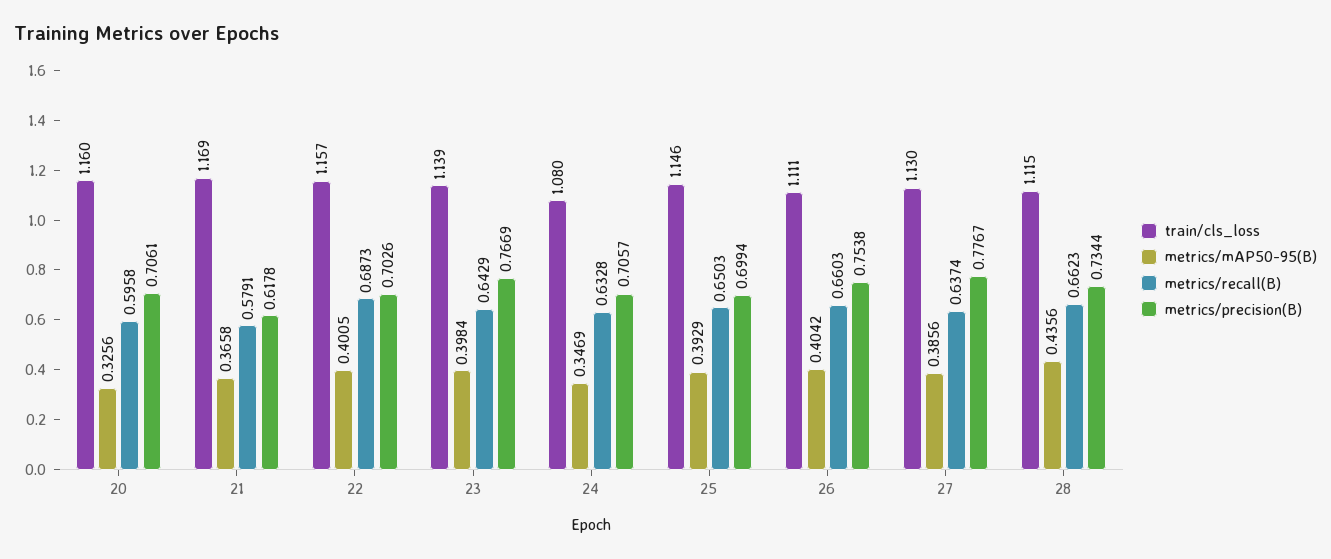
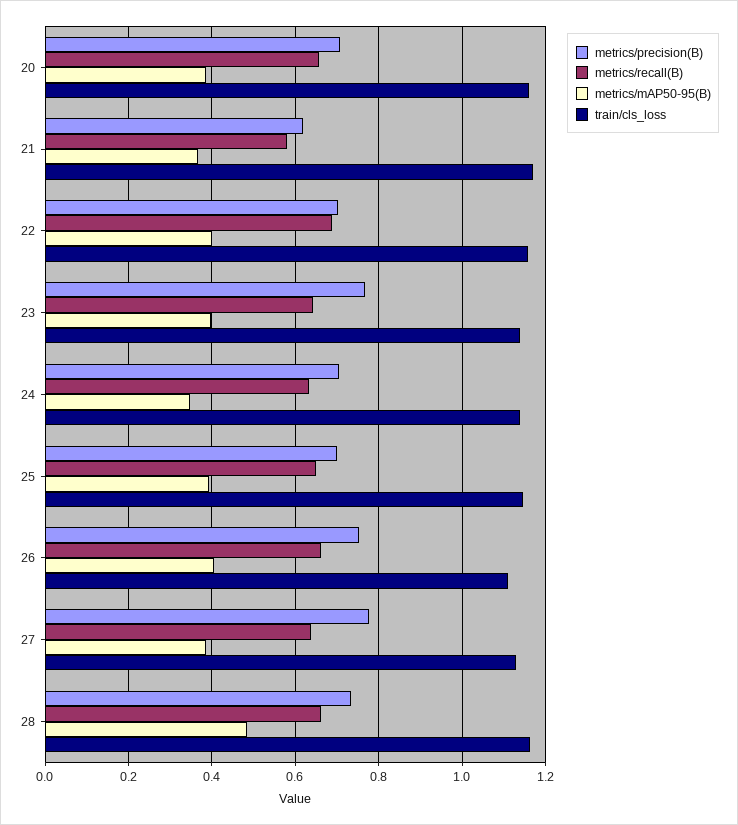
  {
    "train/cls_loss": {
      "20": 1.16,
      "21": 1.169,
      "22": 1.157,
      "23": 1.139,
-     "24": 1.08,
+     "24": 1.14,
      "25": 1.146,
      "26": 1.111,
      "27": 1.13,
-     "28": 1.115
+     "28": 1.16
    },
    "metrics/mAP50-95(B)": {
-     "20": 0.3256,
+     "20": 0.38,
      "21": 0.3658,
      "22": 0.4005,
      "23": 0.3984,
      "24": 0.3469,
      "25": 0.3929,
      "26": 0.4042,
      "27": 0.3856,
-     "28": 0.4356
+     "28": 0.48
    },
    "metrics/recall(B)": {
-     "20": 0.5958,
+     "20": 0.66,
      "21": 0.5791,
      "22": 0.6873,
      "23": 0.6429,
      "24": 0.6328,
      "25": 0.6503,
      "26": 0.6603,
      "27": 0.6374,
      "28": 0.6623
    },
    "metrics/precision(B)": {
      "20": 0.7061,
      "21": 0.6178,
      "22": 0.7026,
      "23": 0.7669,
      "24": 0.7057,
      "25": 0.6994,
      "26": 0.7538,
      "27": 0.7767,
      "28": 0.7344
    }
  }

